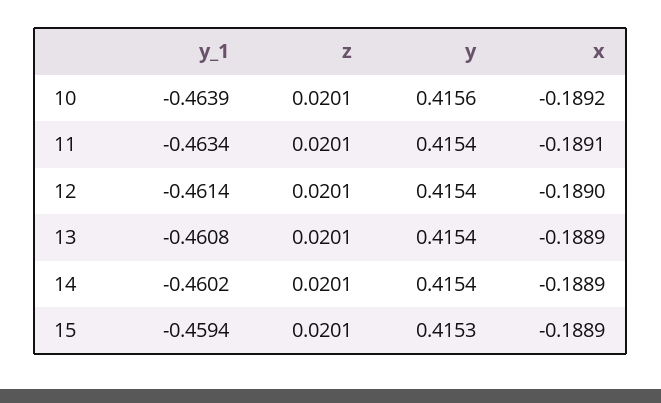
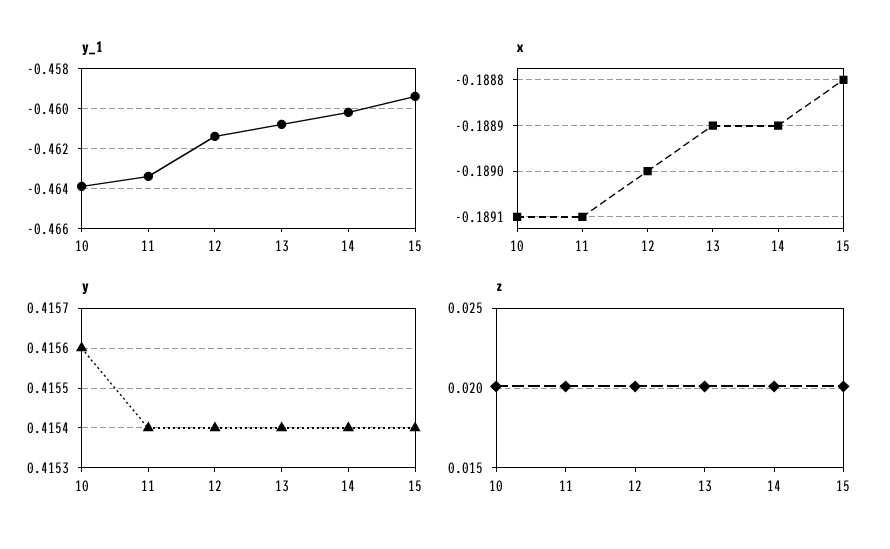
  {
    "y_1": {
      "10": -0.4639,
      "11": -0.4634,
      "12": -0.4614,
      "13": -0.4608,
      "14": -0.4602,
      "15": -0.4594
    },
    "z": {
      "10": 0.0201,
      "11": 0.0201,
      "12": 0.0201,
      "13": 0.0201,
      "14": 0.0201,
      "15": 0.0201
    },
    "y": {
      "10": 0.4156,
      "11": 0.4154,
      "12": 0.4154,
      "13": 0.4154,
      "14": 0.4154,
-     "15": 0.4153
+     "15": 0.4154
    },
    "x": {
-     "10": -0.1892,
+     "10": -0.1891,
      "11": -0.1891,
      "12": -0.189,
      "13": -0.1889,
      "14": -0.1889,
-     "15": -0.1889
+     "15": -0.1888
    }
  }

